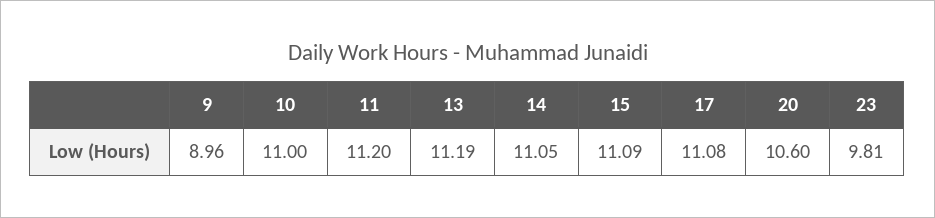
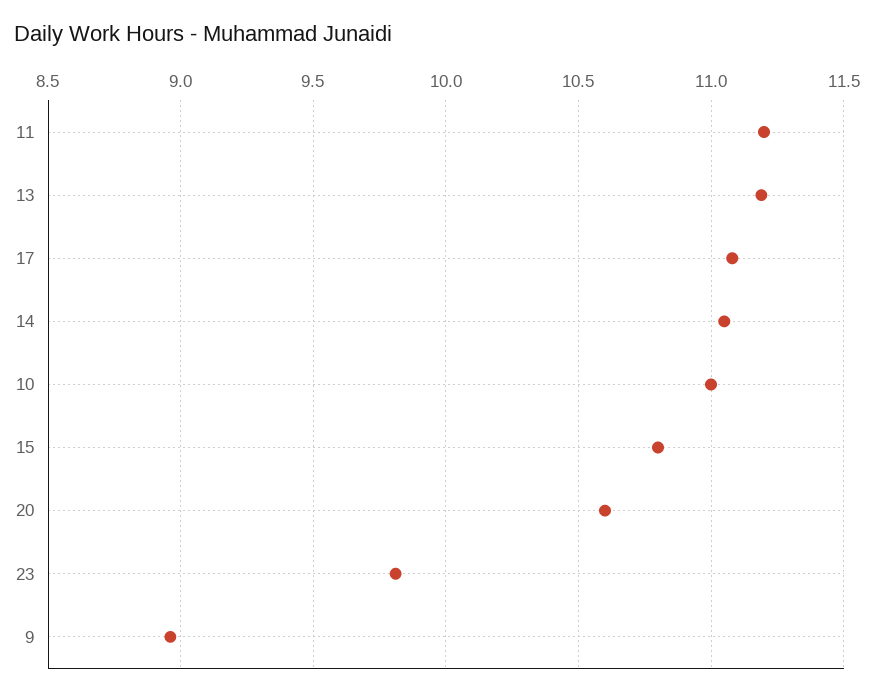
  {
    "9": 8.96,
    "10": 11,
    "11": 11.2,
    "13": 11.19,
    "14": 11.05,
-   "15": 11.09,
+   "15": 10.8,
    "17": 11.08,
    "20": 10.6,
    "23": 9.81
  }

